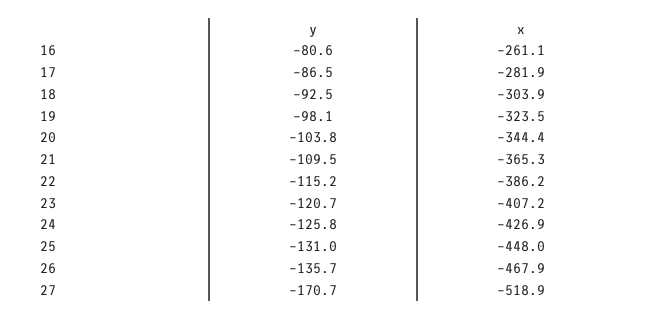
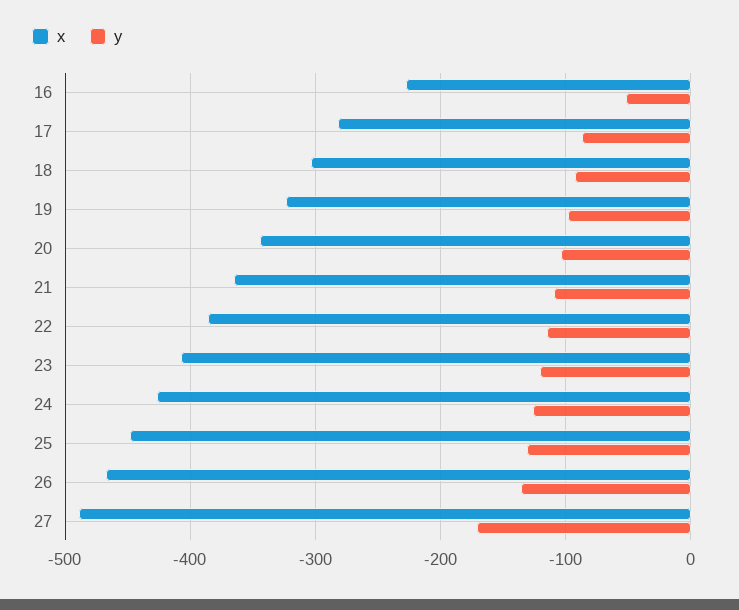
  {
    "y": {
-     "16": -80.6,
+     "16": -50,
      "17": -86.5,
      "18": -92.5,
      "19": -98.1,
      "20": -103.8,
      "21": -109.5,
      "22": -115.2,
      "23": -120.7,
      "24": -125.8,
      "25": -131,
      "26": -135.7,
      "27": -170.7
    },
    "x": {
-     "16": -261.1,
+     "16": -230,
      "17": -281.9,
      "18": -303.9,
      "19": -323.5,
      "20": -344.4,
      "21": -365.3,
      "22": -386.2,
      "23": -407.2,
      "24": -426.9,
      "25": -448,
      "26": -467.9,
-     "27": -518.9
+     "27": -490
    }
  }

